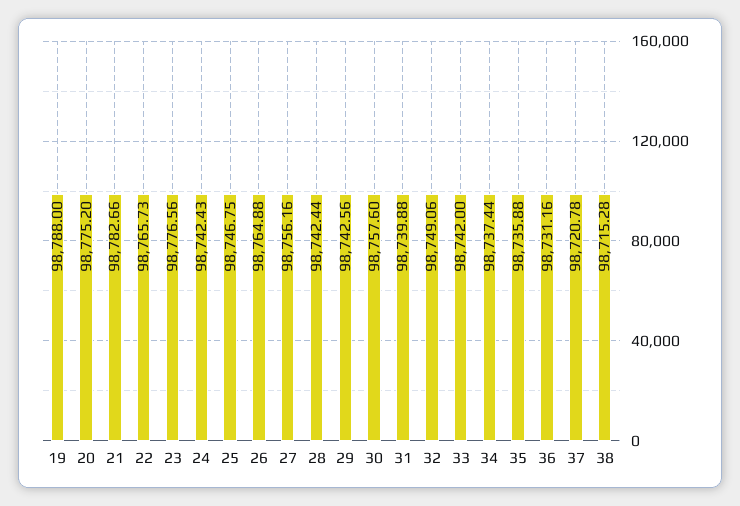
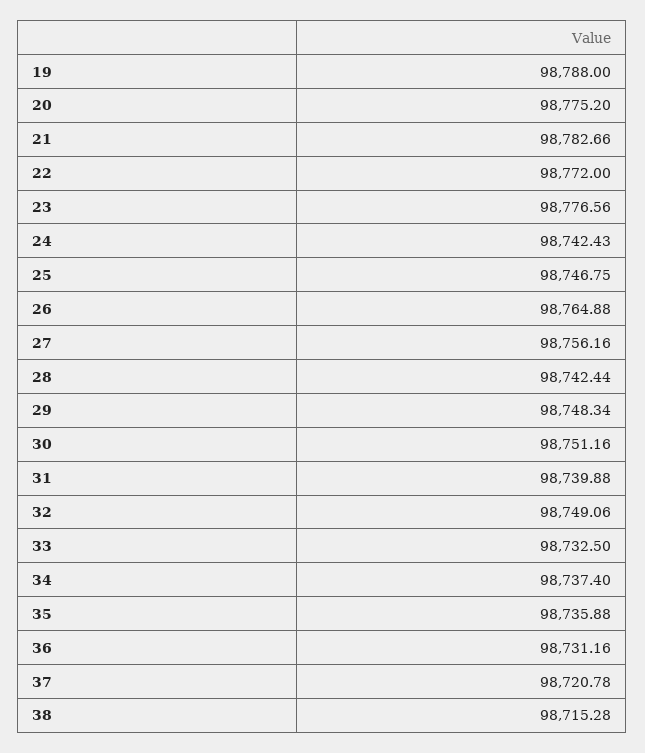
  {
    "19": 98788,
    "20": 98775.2,
    "21": 98782.66,
-   "22": 98765.73,
+   "22": 98772,
    "23": 98776.56,
    "24": 98742.43,
    "25": 98746.75,
    "26": 98764.88,
    "27": 98756.16,
    "28": 98742.44,
-   "29": 98742.56,
+   "29": 98748.34,
-   "30": 98757.6,
+   "30": 98751.16,
    "31": 98739.88,
    "32": 98749.06,
-   "33": 98742,
+   "33": 98732.5,
-   "34": 98737.44,
+   "34": 98737.4,
    "35": 98735.88,
    "36": 98731.16,
    "37": 98720.78,
    "38": 98715.28
  }

